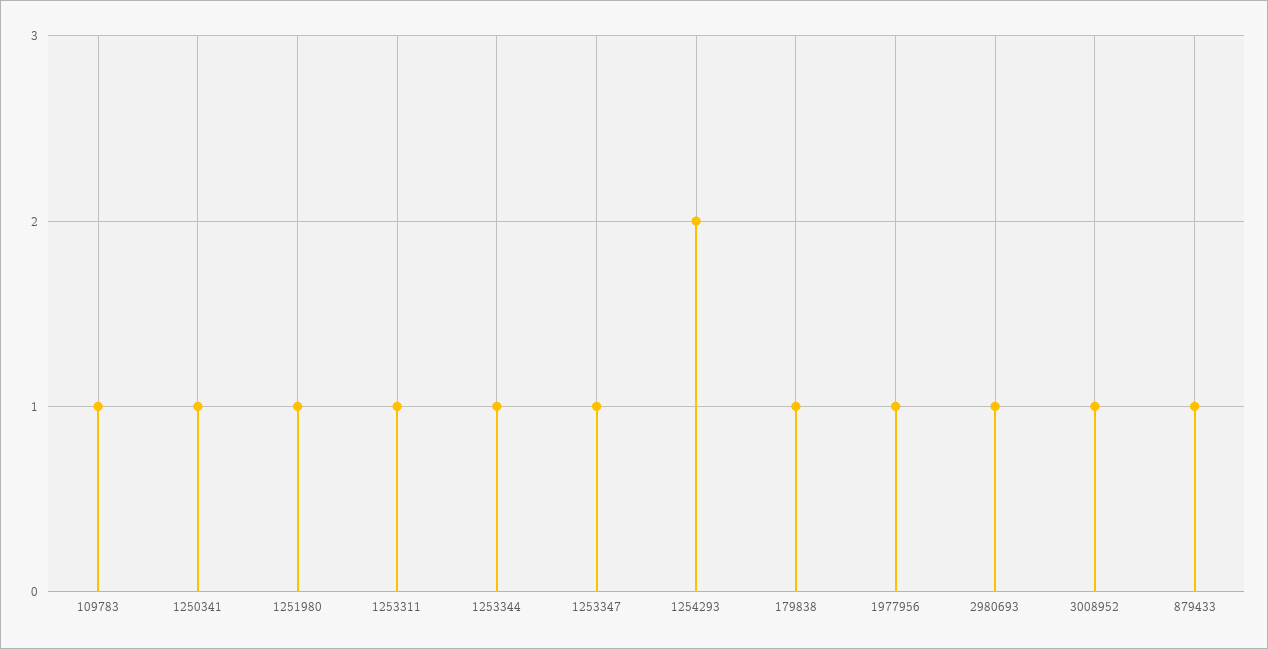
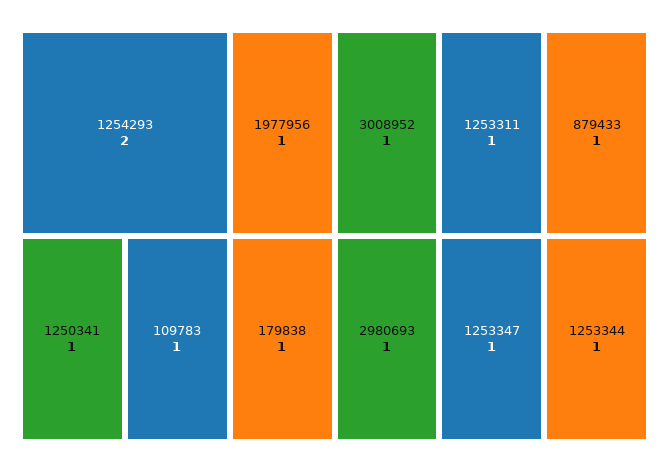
  {
    "109783": 1,
    "1250341": 1,
-   "1251980": 1,
    "1253311": 1,
    "1253344": 1,
    "1253347": 1,
    "1254293": 2,
    "179838": 1,
    "1977956": 1,
    "2980693": 1,
    "3008952": 1,
    "879433": 1
  }

